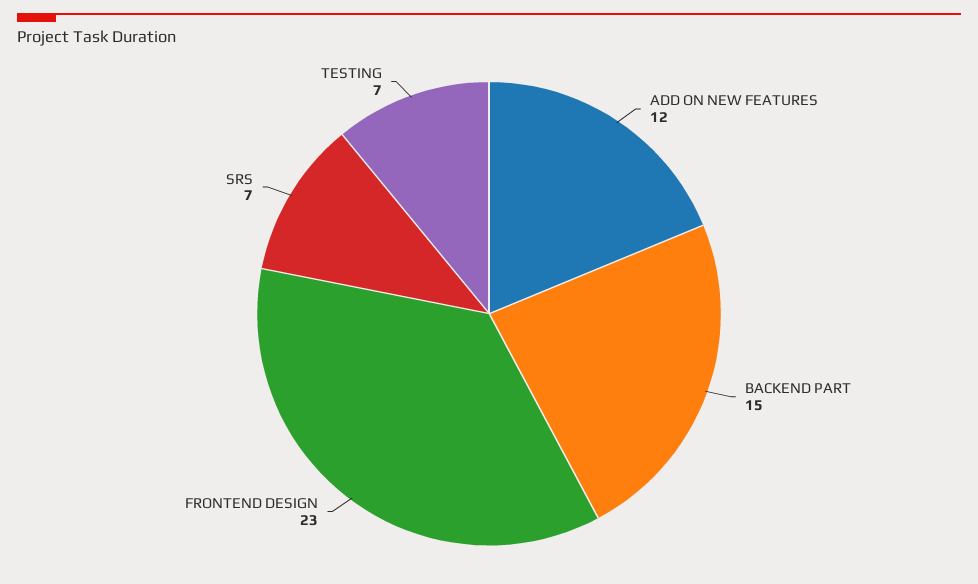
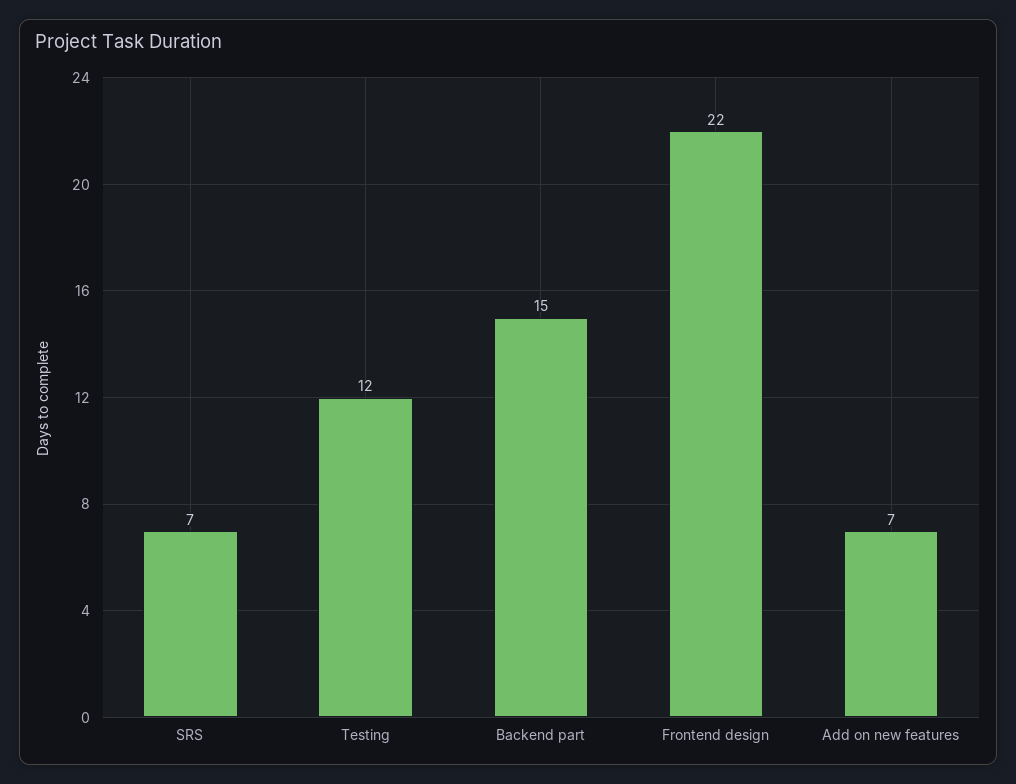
  {
-   "ADD ON NEW FEATURES": 12,
+   "ADD ON NEW FEATURES": 7,
    "BACKEND PART": 15,
-   "FRONTEND DESIGN": 23,
+   "FRONTEND DESIGN": 22,
    "SRS": 7,
-   "TESTING": 7
+   "TESTING": 12
  }

